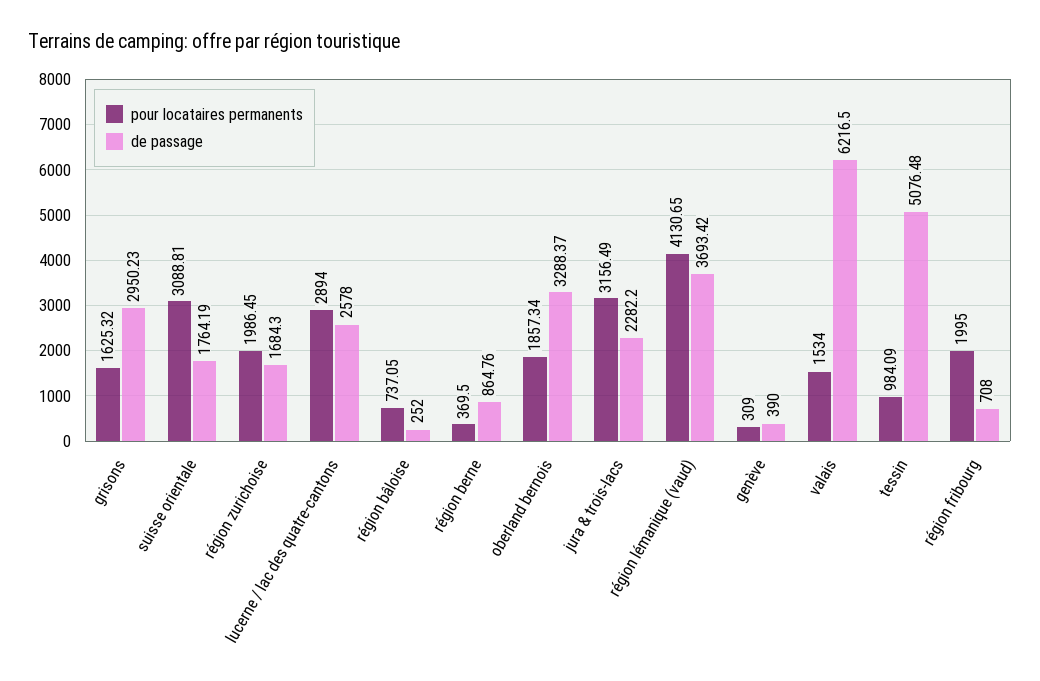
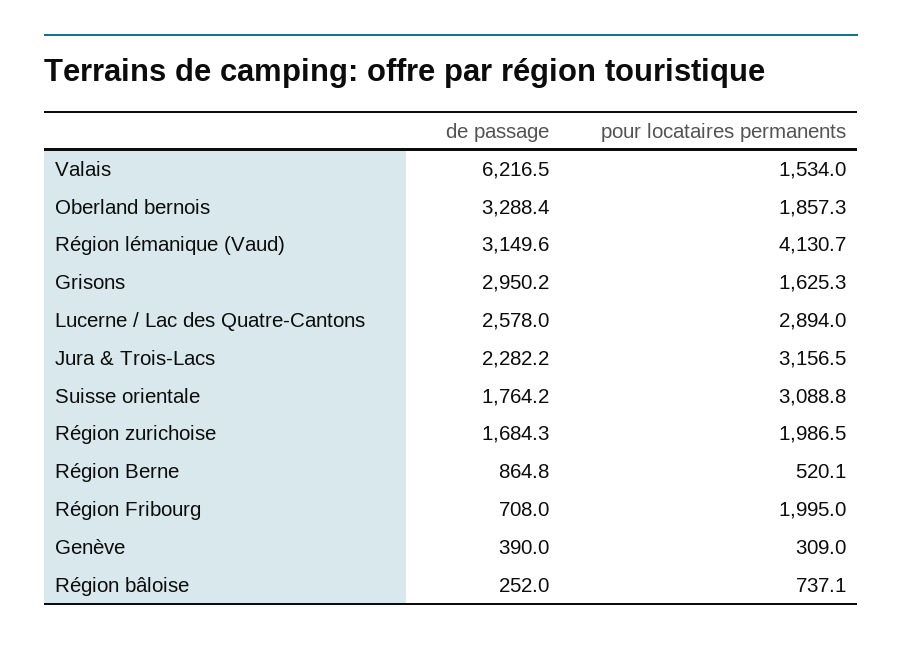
  {
    "pour locataires permanents": {
      "grisons": 1625.32,
      "suisse orientale": 3088.81,
      "région zurichoise": 1986.45,
      "lucerne / lac des quatre-cantons": 2894,
      "région bâloise": 737.05,
-     "région berne": 369.5,
+     "région berne": 520.1,
      "oberland bernois": 1857.34,
      "jura & trois-lacs": 3156.49,
      "région lémanique (vaud)": 4130.65,
      "genève": 309,
      "valais": 1534,
-     "tessin": 984.09,
      "région fribourg": 1995
    },
    "de passage": {
      "grisons": 2950.23,
      "suisse orientale": 1764.19,
      "région zurichoise": 1684.3,
      "lucerne / lac des quatre-cantons": 2578,
      "région bâloise": 252,
      "région berne": 864.76,
      "oberland bernois": 3288.37,
      "jura & trois-lacs": 2282.2,
-     "région lémanique (vaud)": 3693.42,
+     "région lémanique (vaud)": 3149.6,
      "genève": 390,
      "valais": 6216.5,
-     "tessin": 5076.48,
      "région fribourg": 708
    }
  }

